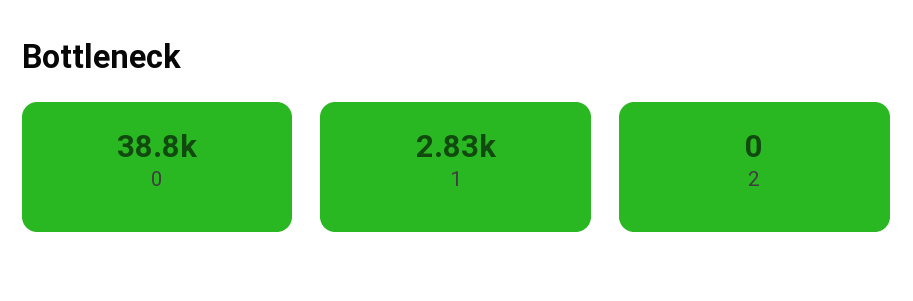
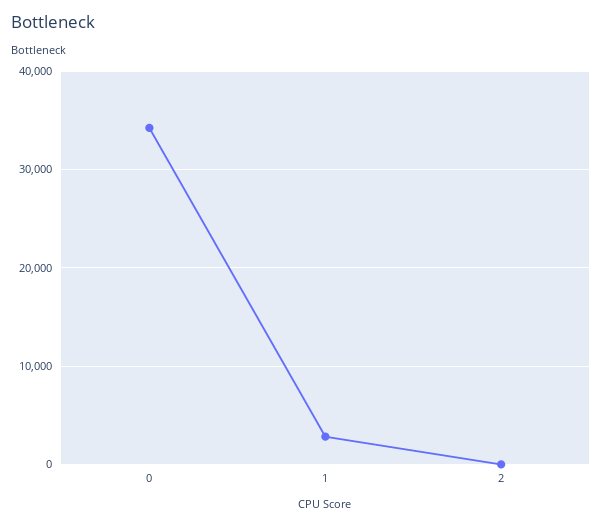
  {
-   "0": 38800,
+   "0": 34000,
    "1": 2830,
    "2": 0
  }

